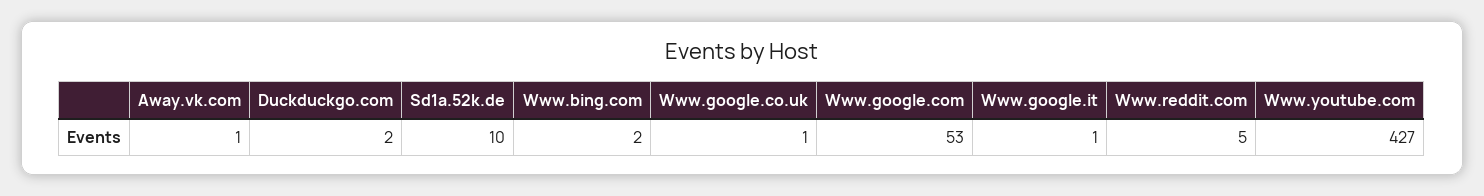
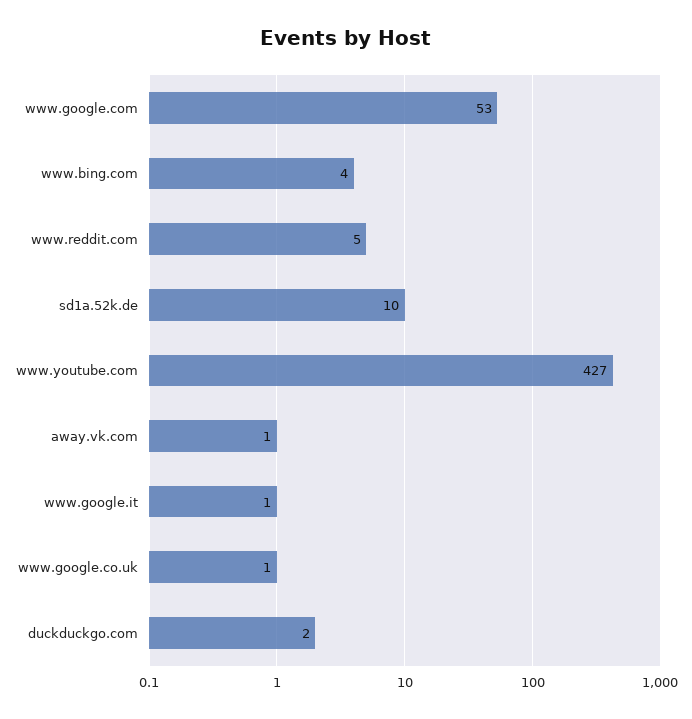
  {
    "Away.vk.com": 1,
    "Duckduckgo.com": 2,
    "Sd1a.52k.de": 10,
-   "Www.bing.com": 2,
+   "Www.bing.com": 4,
    "Www.google.co.uk": 1,
    "Www.google.com": 53,
    "Www.google.it": 1,
    "Www.reddit.com": 5,
    "Www.youtube.com": 427
  }

